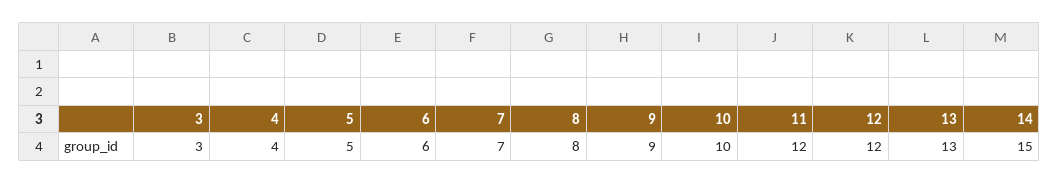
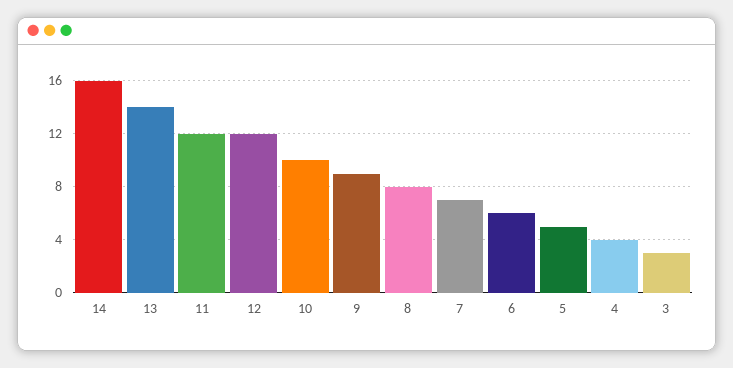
  {
    "3": 3,
    "4": 4,
    "5": 5,
    "6": 6,
    "7": 7,
    "8": 8,
    "9": 9,
    "10": 10,
    "11": 12,
    "12": 12,
-   "13": 13,
+   "13": 14,
-   "14": 15
+   "14": 16
  }

